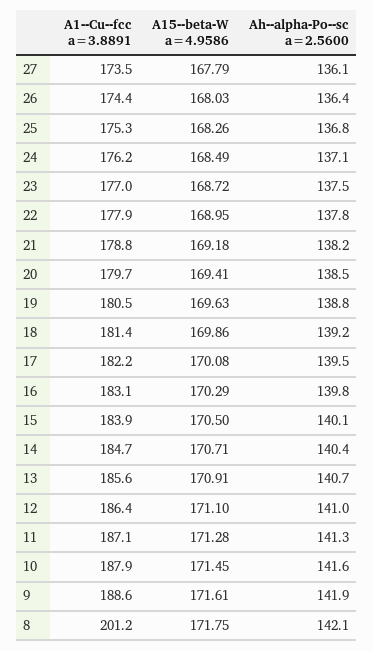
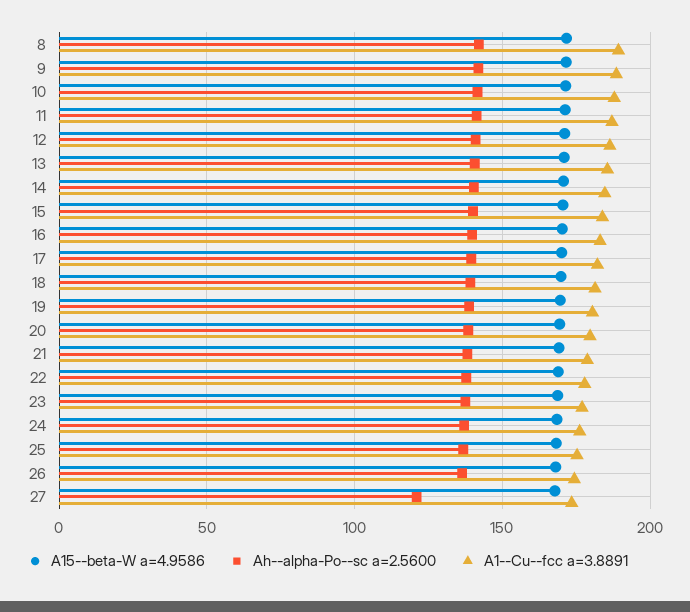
  {
    "A1--Cu--fcc a=3.8891": {
      "27": 173.5,
      "26": 174.4,
      "25": 175.3,
      "24": 176.2,
      "23": 177,
      "22": 177.9,
      "21": 178.8,
      "20": 179.7,
      "19": 180.5,
      "18": 181.4,
      "17": 182.2,
      "16": 183.1,
      "15": 183.9,
      "14": 184.7,
      "13": 185.6,
      "12": 186.4,
      "11": 187.1,
      "10": 187.9,
      "9": 188.6,
-     "8": 201.2
+     "8": 190
    },
    "A15--beta-W a=4.9586": {
      "27": 167.79,
      "26": 168.03,
      "25": 168.26,
      "24": 168.49,
      "23": 168.72,
      "22": 168.95,
      "21": 169.18,
      "20": 169.41,
      "19": 169.63,
      "18": 169.86,
      "17": 170.08,
      "16": 170.29,
      "15": 170.5,
      "14": 170.71,
      "13": 170.91,
      "12": 171.1,
      "11": 171.28,
      "10": 171.45,
      "9": 171.61,
      "8": 171.75
    },
    "Ah--alpha-Po--sc a=2.5600": {
-     "27": 136.1,
+     "27": 120,
      "26": 136.4,
      "25": 136.8,
      "24": 137.1,
      "23": 137.5,
      "22": 137.8,
      "21": 138.2,
      "20": 138.5,
      "19": 138.8,
      "18": 139.2,
      "17": 139.5,
      "16": 139.8,
      "15": 140.1,
      "14": 140.4,
      "13": 140.7,
      "12": 141,
      "11": 141.3,
      "10": 141.6,
      "9": 141.9,
      "8": 142.1
    }
  }

